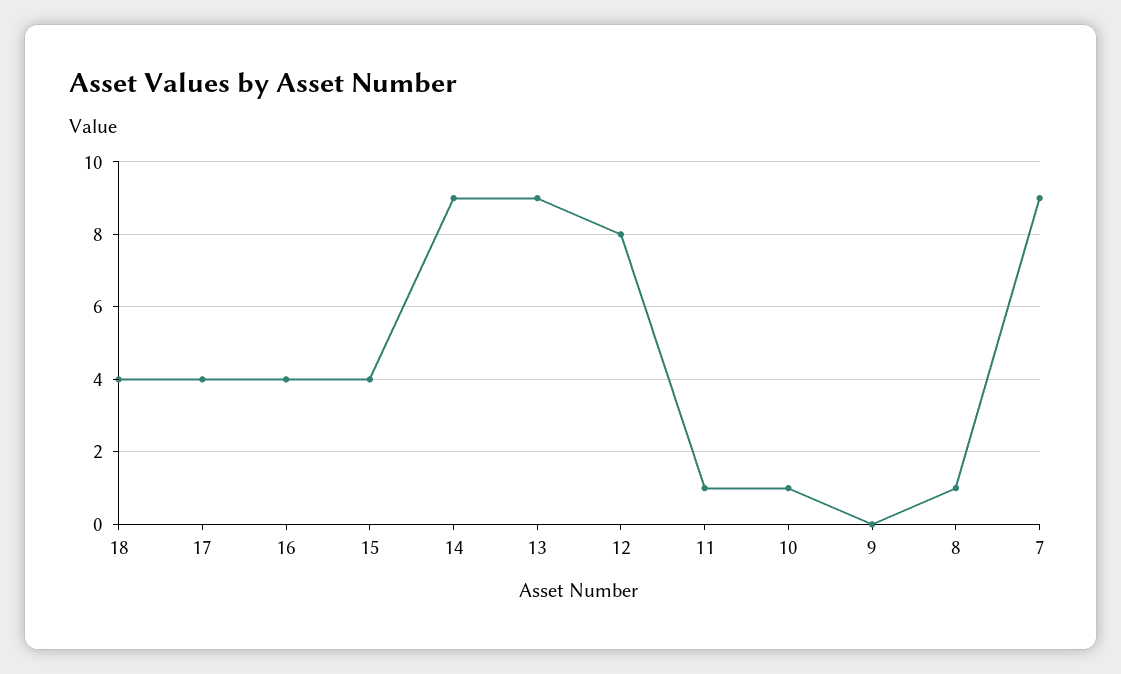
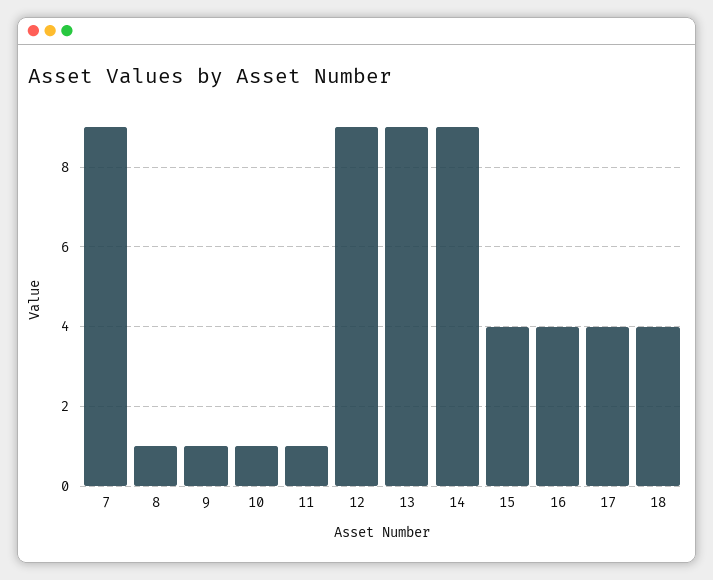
  {
    "18": 4,
    "17": 4,
    "16": 4,
    "15": 4,
    "14": 9,
    "13": 9,
-   "12": 8,
+   "12": 9,
    "11": 1,
    "10": 1,
-   "9": 0,
+   "9": 1,
    "8": 1,
    "7": 9
  }

